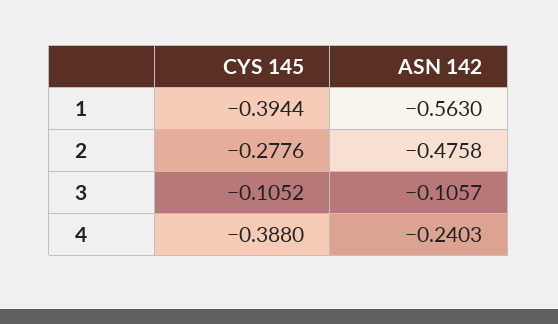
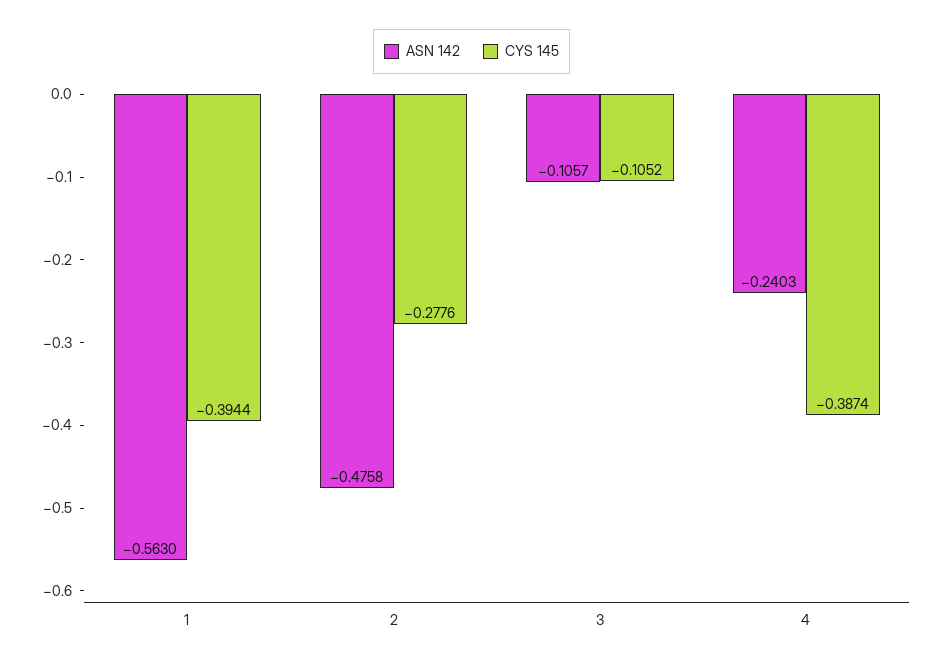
  {
    "CYS 145": {
      "1": -0.3944,
      "2": -0.2776,
      "3": -0.1052,
-     "4": -0.388
+     "4": -0.3874
    },
    "ASN 142": {
      "1": -0.563,
      "2": -0.4758,
      "3": -0.1057,
      "4": -0.2403
    }
  }

